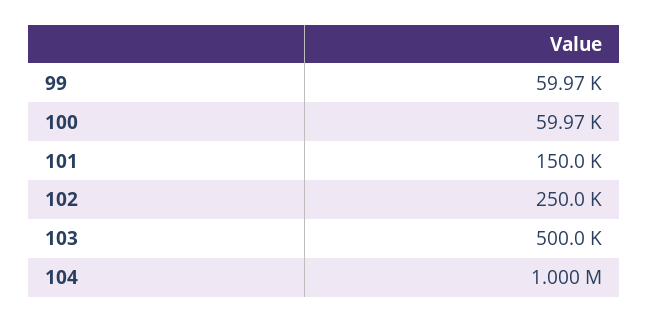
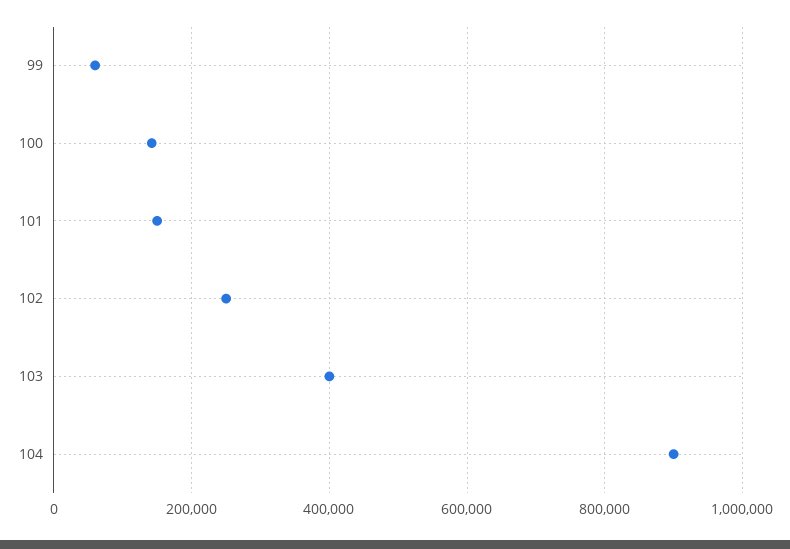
  {
    "99": 59970,
-   "100": 59970,
+   "100": 140000,
    "101": 150000,
    "102": 250000,
-   "103": 500000,
+   "103": 400000,
-   "104": 1000000
+   "104": 900000
  }

